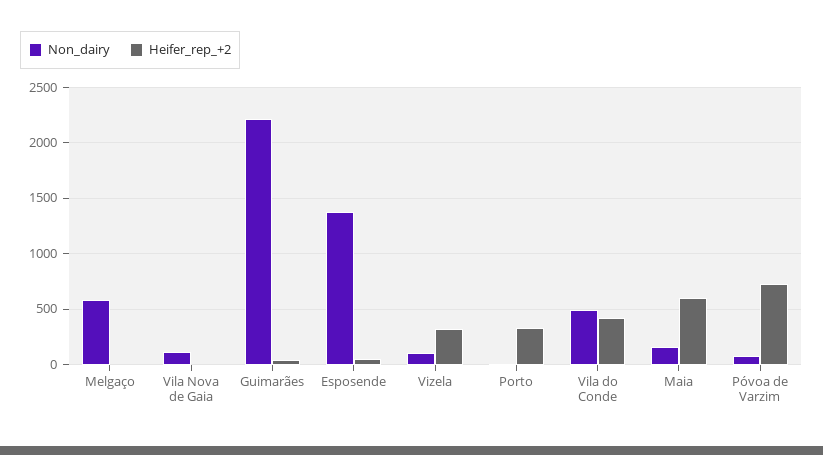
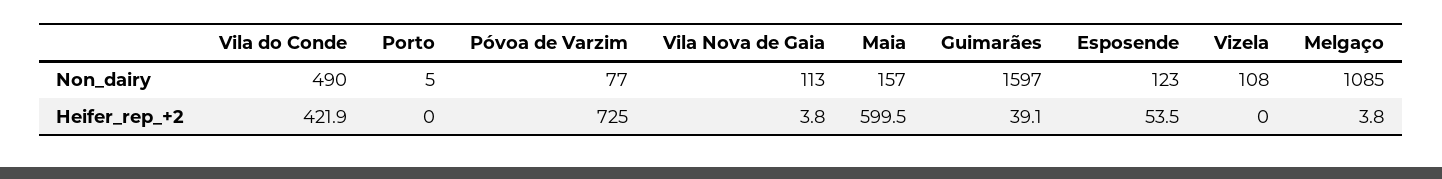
  {
    "Non_dairy": {
-     "Melgaço": 600,
+     "Melgaço": 1085,
      "Vila Nova de Gaia": 113,
-     "Guimarães": 2200,
+     "Guimarães": 1597,
-     "Esposende": 1400,
+     "Esposende": 123,
      "Vizela": 108,
      "Porto": 5,
      "Vila do Conde": 490,
      "Maia": 157,
      "Póvoa de Varzim": 77
    },
    "Heifer_rep_+2": {
      "Melgaço": 3.8,
      "Vila Nova de Gaia": 3.8,
      "Guimarães": 39.1,
      "Esposende": 53.5,
-     "Vizela": 300,
+     "Vizela": 0,
-     "Porto": 300,
+     "Porto": 0,
      "Vila do Conde": 421.9,
      "Maia": 599.5,
      "Póvoa de Varzim": 725
    }
  }

